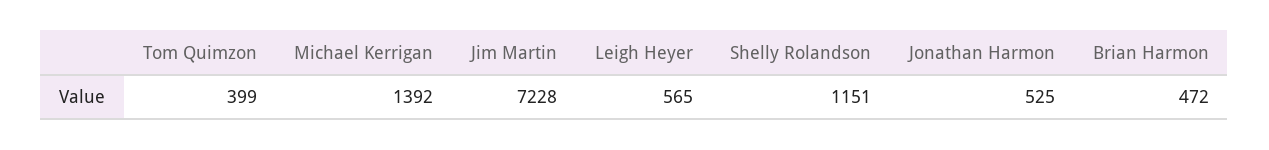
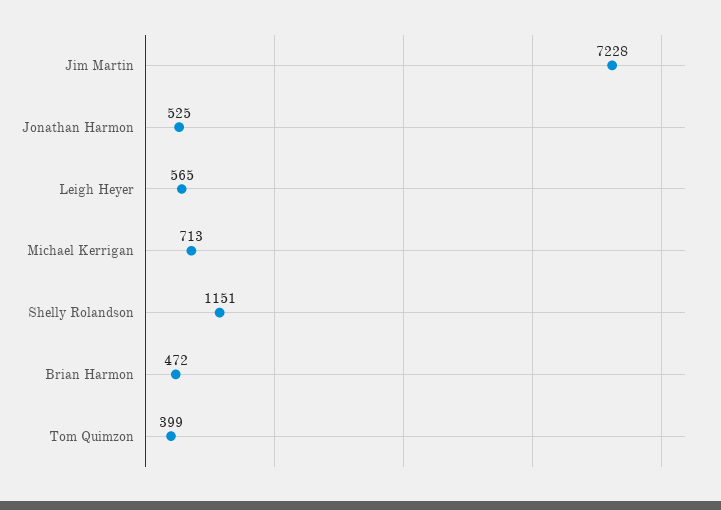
  {
    "Tom Quimzon": 399,
-   "Michael Kerrigan": 1392,
+   "Michael Kerrigan": 713,
    "Jim Martin": 7228,
    "Leigh Heyer": 565,
    "Shelly Rolandson": 1151,
    "Jonathan Harmon": 525,
    "Brian Harmon": 472
  }

